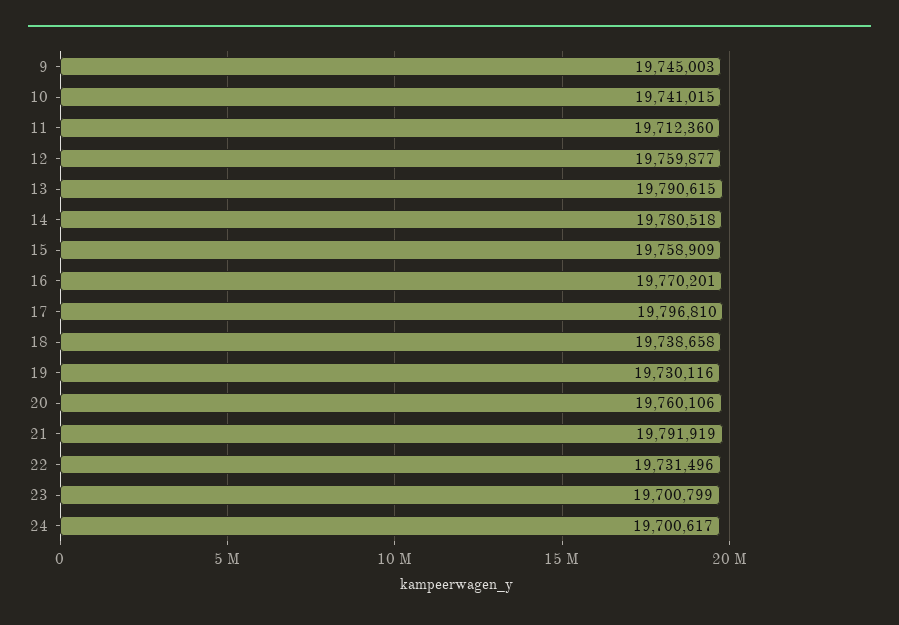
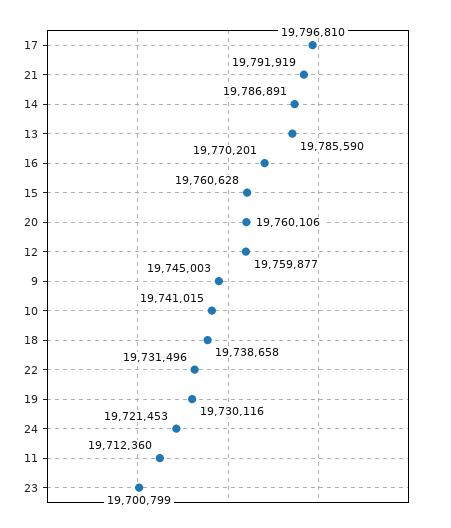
  {
    "9": 19745003,
    "10": 19741015,
    "11": 19712360,
    "12": 19759877,
-   "13": 19790615,
+   "13": 19785590,
-   "14": 19780518,
+   "14": 19786891,
-   "15": 19758909,
+   "15": 19760628,
    "16": 19770201,
    "17": 19796810,
    "18": 19738658,
    "19": 19730116,
    "20": 19760106,
    "21": 19791919,
    "22": 19731496,
    "23": 19700799,
-   "24": 19700617
+   "24": 19721453
  }

